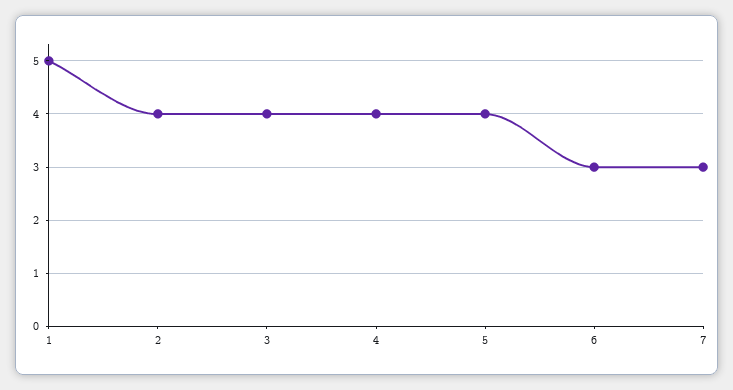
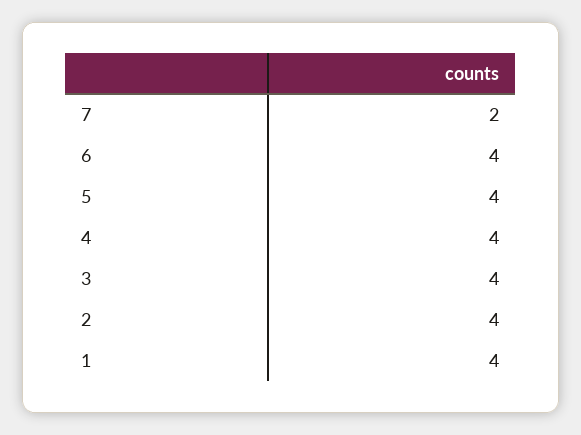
  {
-   "1": 5,
+   "1": 4,
    "2": 4,
    "3": 4,
    "4": 4,
    "5": 4,
-   "6": 3,
+   "6": 4,
-   "7": 3
+   "7": 2
  }

